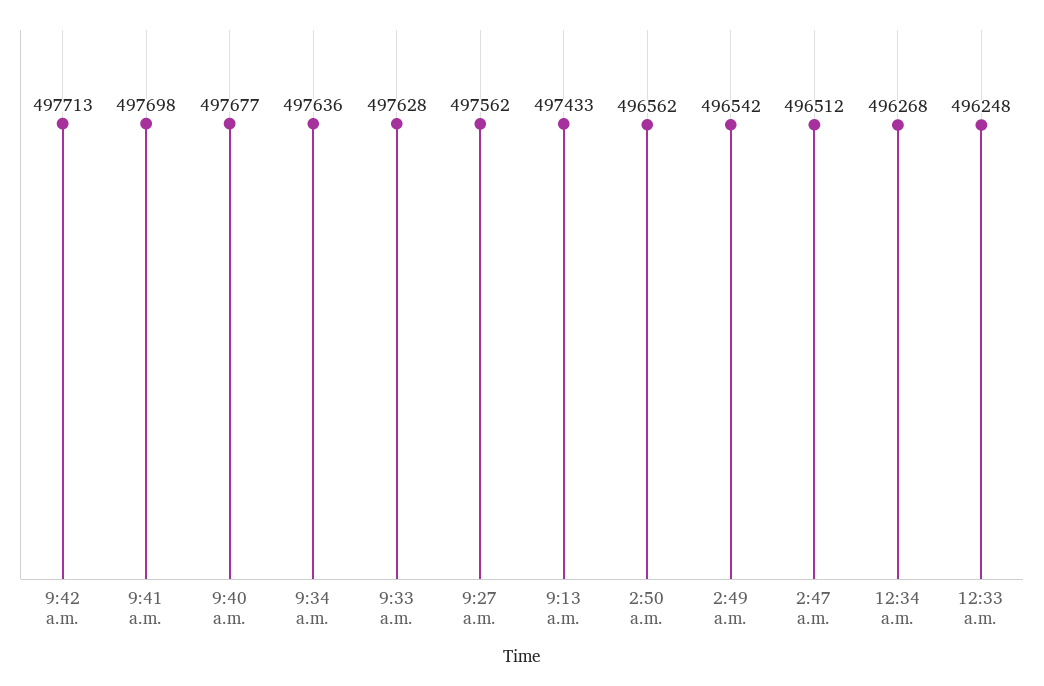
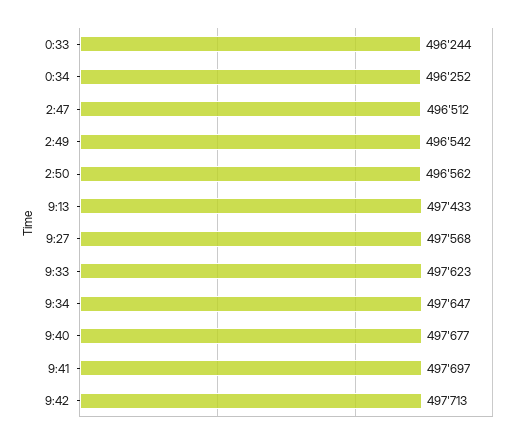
  {
    "9:42 a.m.": 497713,
-   "9:41 a.m.": 497698,
+   "9:41 a.m.": 497697,
    "9:40 a.m.": 497677,
-   "9:34 a.m.": 497636,
+   "9:34 a.m.": 497647,
-   "9:33 a.m.": 497628,
+   "9:33 a.m.": 497623,
-   "9:27 a.m.": 497562,
+   "9:27 a.m.": 497568,
    "9:13 a.m.": 497433,
    "2:50 a.m.": 496562,
    "2:49 a.m.": 496542,
    "2:47 a.m.": 496512,
-   "12:34 a.m.": 496268,
+   "12:34 a.m.": 496252,
-   "12:33 a.m.": 496248
+   "12:33 a.m.": 496244
  }

